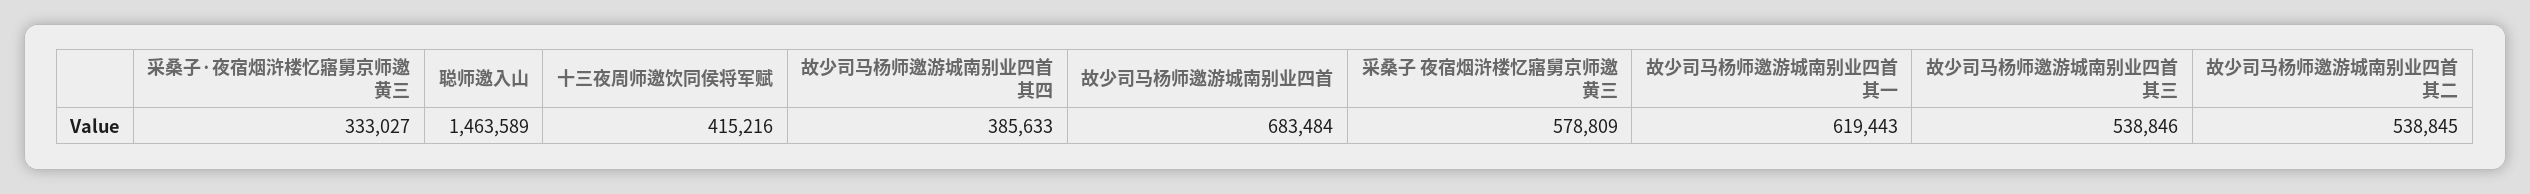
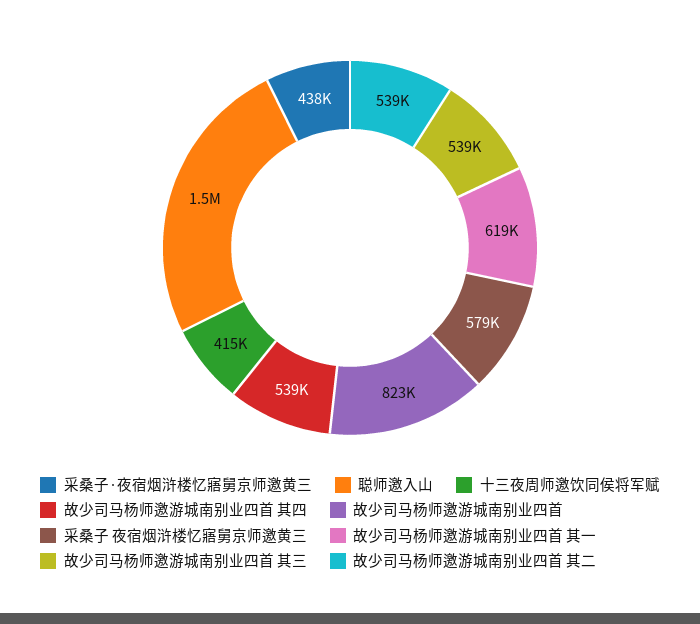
  {
-   "采桑子·夜宿烟浒楼忆寤舅京师邀黄三": 333027,
+   "采桑子·夜宿烟浒楼忆寤舅京师邀黄三": 438000,
    "聪师邀入山": 1463589,
    "十三夜周师邀饮同侯将军赋": 415216,
-   "故少司马杨师邀游城南别业四首 其四": 385633,
+   "故少司马杨师邀游城南别业四首 其四": 539000,
-   "故少司马杨师邀游城南别业四首": 683484,
+   "故少司马杨师邀游城南别业四首": 823000,
    "采桑子 夜宿烟浒楼忆寤舅京师邀黄三": 578809,
    "故少司马杨师邀游城南别业四首 其一": 619443,
    "故少司马杨师邀游城南别业四首 其三": 538846,
    "故少司马杨师邀游城南别业四首 其二": 538845
  }

